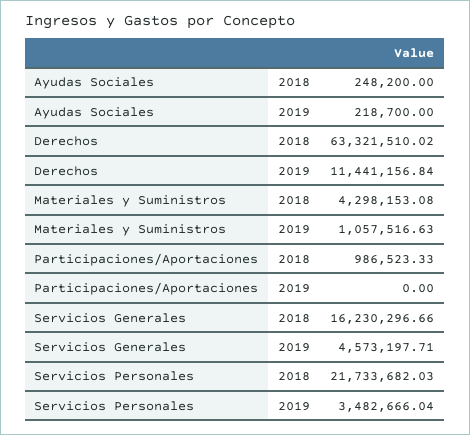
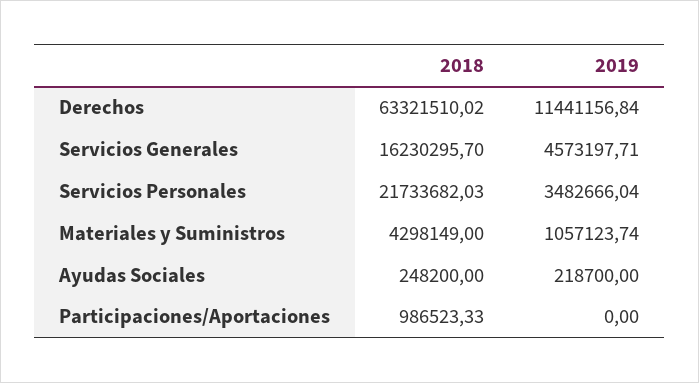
  {
    "Ayudas Sociales": {
      "2018": 248200,
      "2019": 218700
    },
    "Derechos": {
      "2018": 63321510.02,
      "2019": 11441156.84
    },
    "Materiales y Suministros": {
-     "2018": 4298153.08,
+     "2018": 4298149,
-     "2019": 1057516.63
+     "2019": 1057123.74
    },
    "Participaciones/Aportaciones": {
      "2018": 986523.33,
      "2019": 0
    },
    "Servicios Generales": {
-     "2018": 16230296.66,
+     "2018": 16230295.7,
      "2019": 4573197.71
    },
    "Servicios Personales": {
      "2018": 21733682.03,
      "2019": 3482666.04
    }
  }

